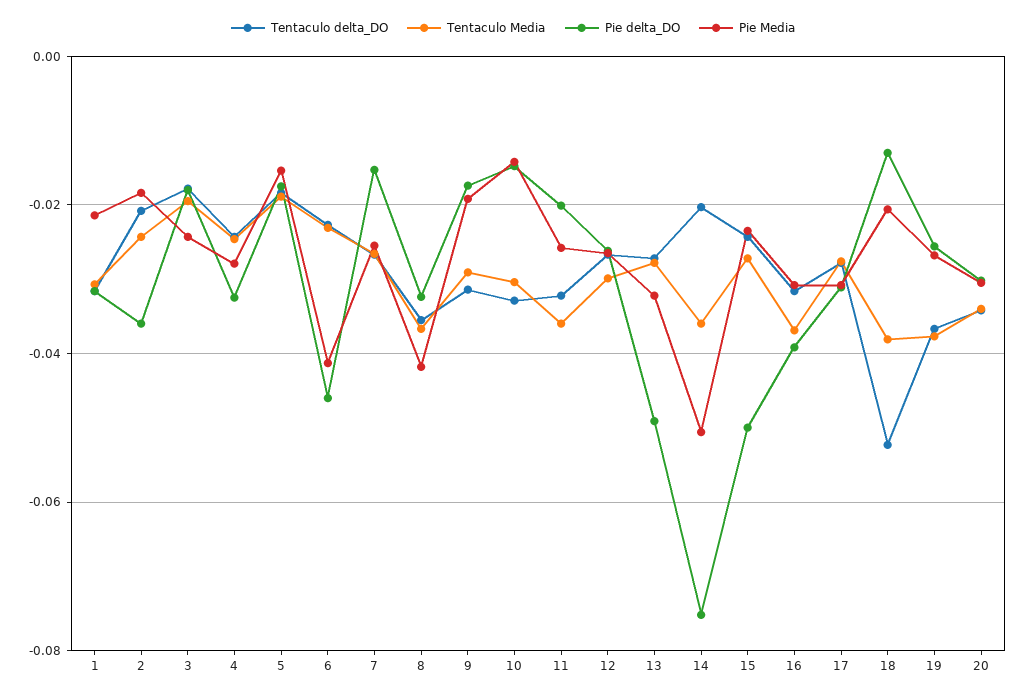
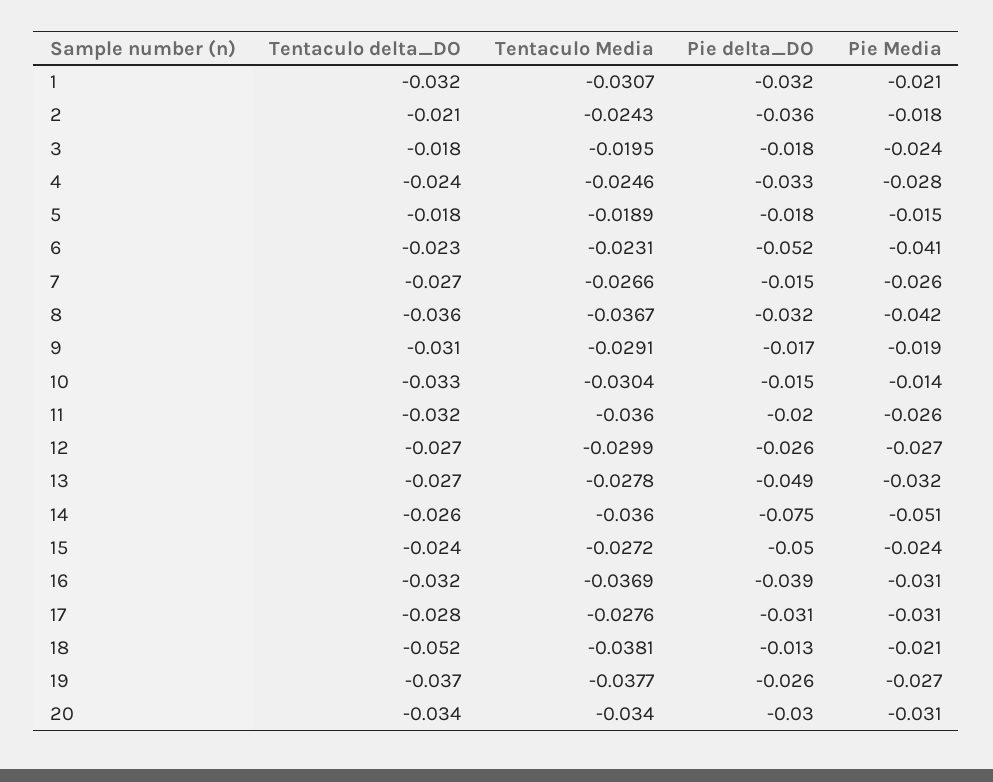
  {
    "Tentaculo delta_DO": {
      "1": -0.032,
      "2": -0.021,
      "3": -0.018,
      "4": -0.024,
      "5": -0.018,
      "6": -0.023,
      "7": -0.027,
      "8": -0.036,
      "9": -0.031,
      "10": -0.033,
      "11": -0.032,
      "12": -0.027,
      "13": -0.027,
-     "14": -0.02,
+     "14": -0.026,
      "15": -0.024,
      "16": -0.032,
      "17": -0.028,
      "18": -0.052,
      "19": -0.037,
      "20": -0.034
    },
    "Tentaculo Media": {
      "1": -0.0307,
      "2": -0.0243,
      "3": -0.0195,
      "4": -0.0246,
      "5": -0.0189,
      "6": -0.0231,
      "7": -0.0266,
      "8": -0.0367,
      "9": -0.0291,
      "10": -0.0304,
      "11": -0.036,
      "12": -0.0299,
      "13": -0.0278,
      "14": -0.036,
      "15": -0.0272,
      "16": -0.0369,
      "17": -0.0276,
      "18": -0.0381,
      "19": -0.0377,
      "20": -0.034
    },
    "Pie delta_DO": {
      "1": -0.032,
      "2": -0.036,
      "3": -0.018,
      "4": -0.033,
      "5": -0.018,
-     "6": -0.046,
+     "6": -0.052,
      "7": -0.015,
      "8": -0.032,
      "9": -0.017,
      "10": -0.015,
      "11": -0.02,
      "12": -0.026,
      "13": -0.049,
      "14": -0.075,
      "15": -0.05,
      "16": -0.039,
      "17": -0.031,
      "18": -0.013,
      "19": -0.026,
      "20": -0.03
    },
    "Pie Media": {
      "1": -0.021,
      "2": -0.018,
      "3": -0.024,
      "4": -0.028,
      "5": -0.015,
      "6": -0.041,
      "7": -0.026,
      "8": -0.042,
      "9": -0.019,
      "10": -0.014,
      "11": -0.026,
      "12": -0.027,
      "13": -0.032,
      "14": -0.051,
      "15": -0.024,
      "16": -0.031,
      "17": -0.031,
      "18": -0.021,
      "19": -0.027,
      "20": -0.031
    }
  }

